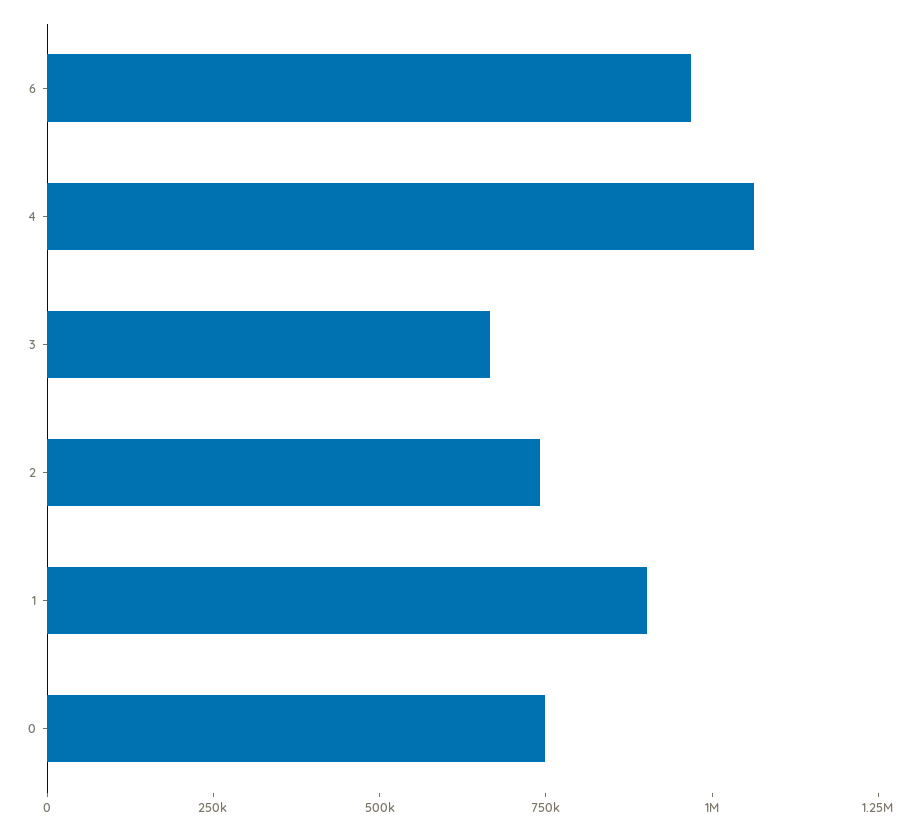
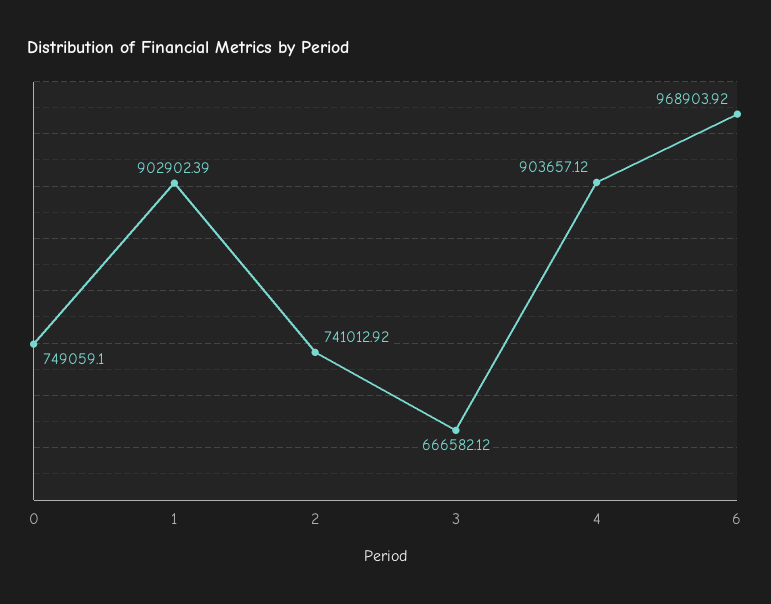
  {
    "6": 968903.92,
-   "4": 1050000,
+   "4": 903657.12,
    "3": 666582.12,
    "2": 741012.92,
    "1": 902902.39,
    "0": 749059.1
  }

